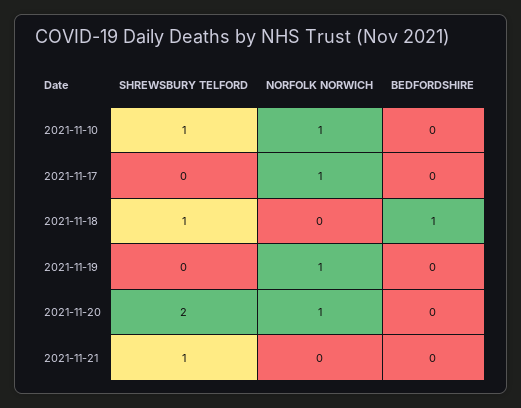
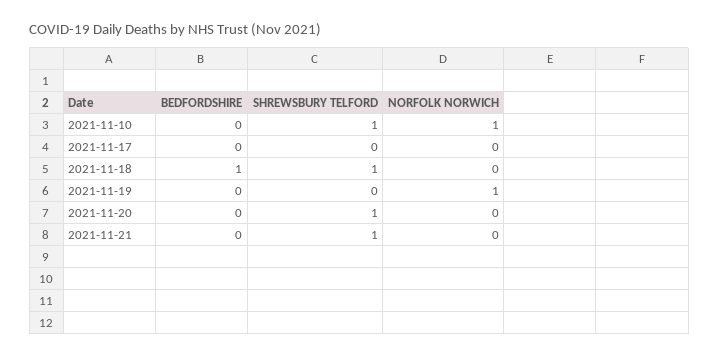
  {
    "SHREWSBURY TELFORD": {
      "2021-11-10": 1,
      "2021-11-17": 0,
      "2021-11-18": 1,
      "2021-11-19": 0,
-     "2021-11-20": 2,
+     "2021-11-20": 1,
      "2021-11-21": 1
    },
    "NORFOLK NORWICH": {
      "2021-11-10": 1,
-     "2021-11-17": 1,
+     "2021-11-17": 0,
      "2021-11-18": 0,
      "2021-11-19": 1,
-     "2021-11-20": 1,
+     "2021-11-20": 0,
      "2021-11-21": 0
    },
    "BEDFORDSHIRE": {
      "2021-11-10": 0,
      "2021-11-17": 0,
      "2021-11-18": 1,
      "2021-11-19": 0,
      "2021-11-20": 0,
      "2021-11-21": 0
    }
  }

